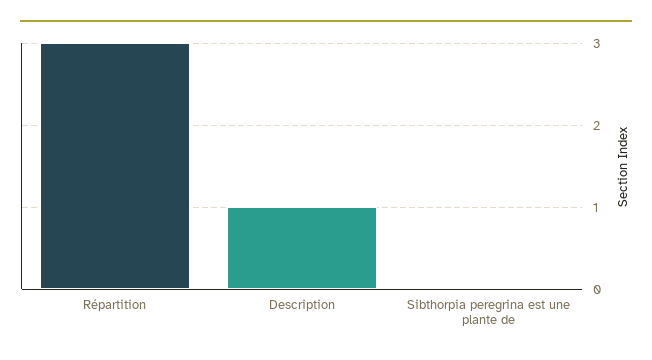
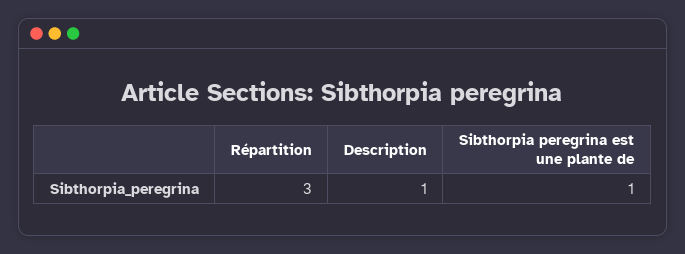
  {
    "Répartition": 3,
    "Description": 1,
-   "Sibthorpia peregrina est une plante de": 0
+   "Sibthorpia peregrina est une plante de": 1
  }

